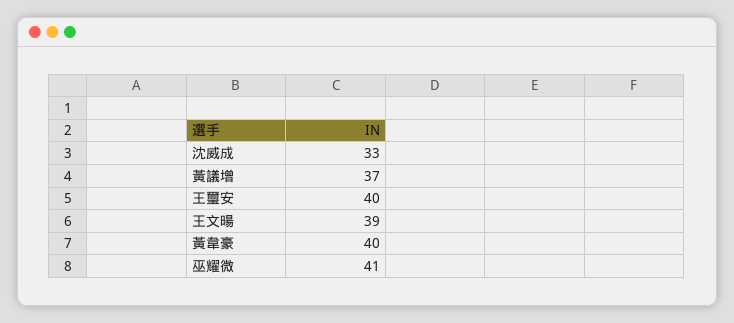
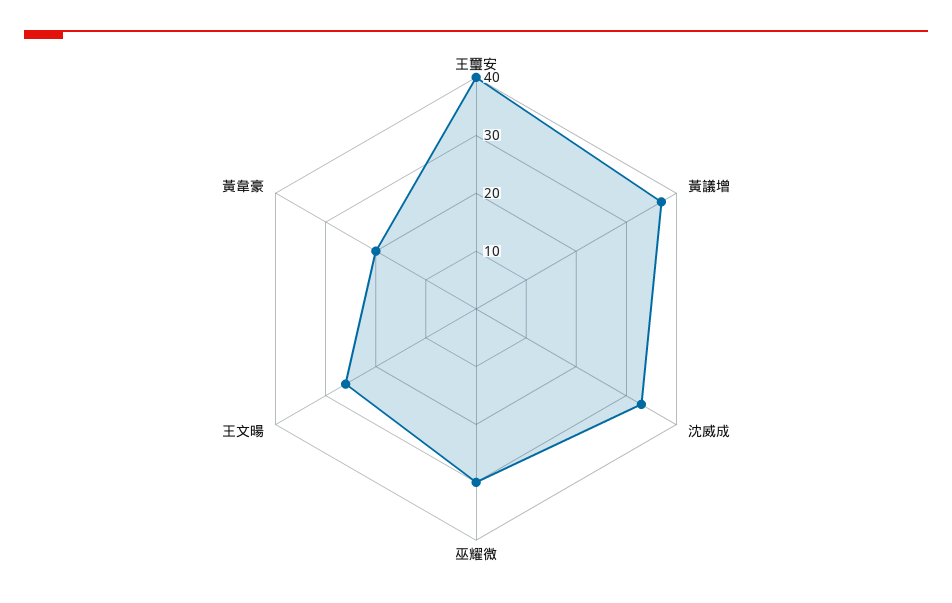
  {
    "沈威成": 33,
    "黃議增": 37,
    "王璽安": 40,
-   "王文暘": 39,
+   "王文暘": 25,
-   "黃韋豪": 40,
+   "黃韋豪": 20,
-   "巫耀微": 41
+   "巫耀微": 30
  }

